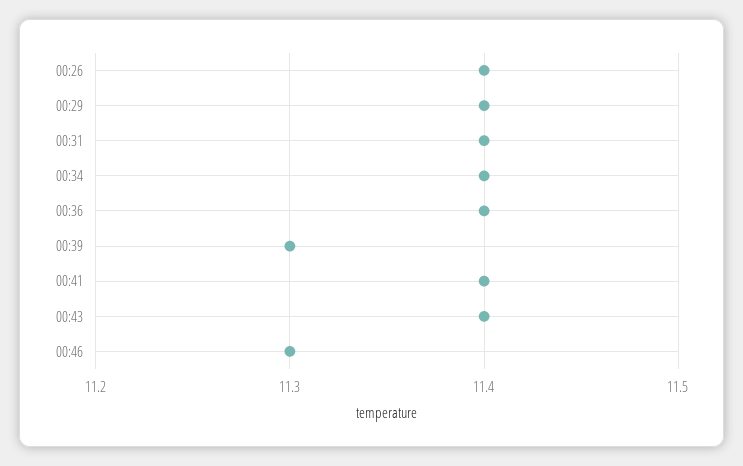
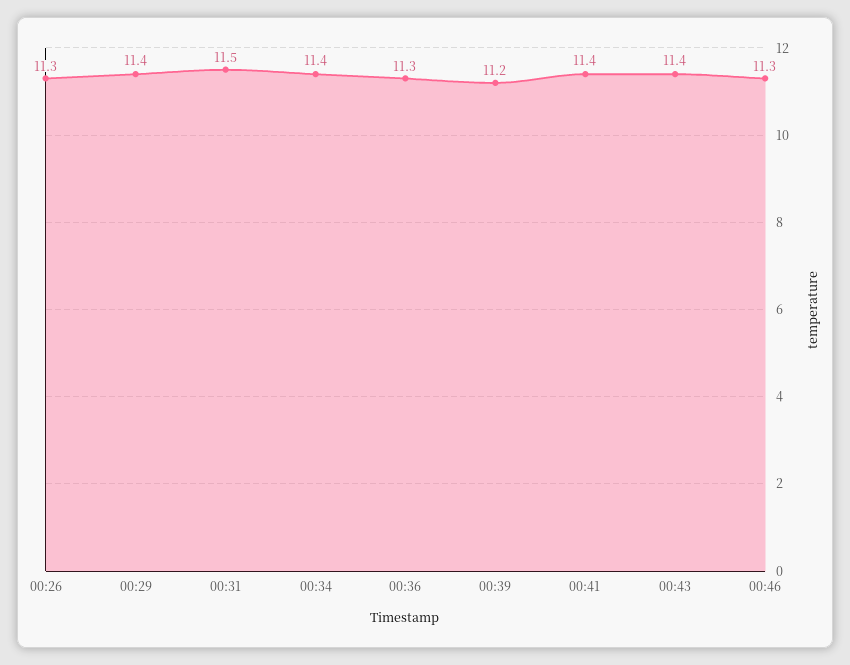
  {
-   "00:26": 11.4,
+   "00:26": 11.3,
    "00:29": 11.4,
-   "00:31": 11.4,
+   "00:31": 11.5,
    "00:34": 11.4,
-   "00:36": 11.4,
+   "00:36": 11.3,
-   "00:39": 11.3,
+   "00:39": 11.2,
    "00:41": 11.4,
    "00:43": 11.4,
    "00:46": 11.3
  }

